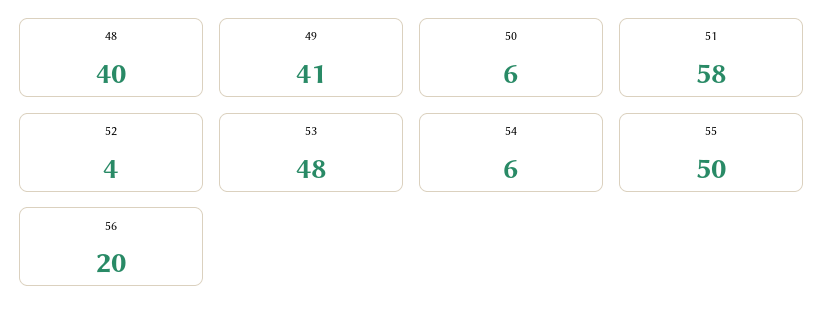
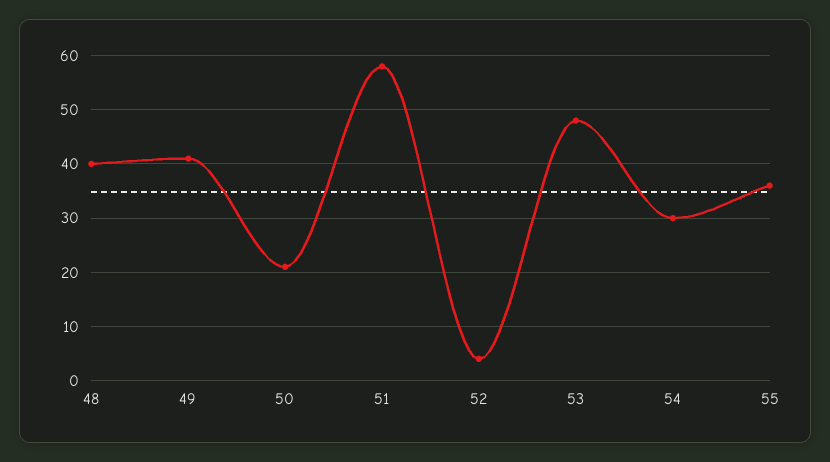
  {
    "48": 40,
    "49": 41,
-   "50": 6,
+   "50": 20,
    "51": 58,
    "52": 4,
    "53": 48,
-   "54": 6,
+   "54": 30,
-   "55": 50,
+   "55": 35
-   "56": 20
  }

